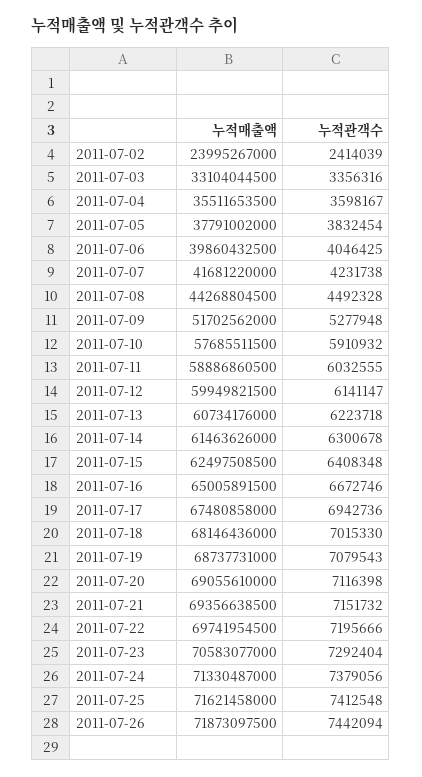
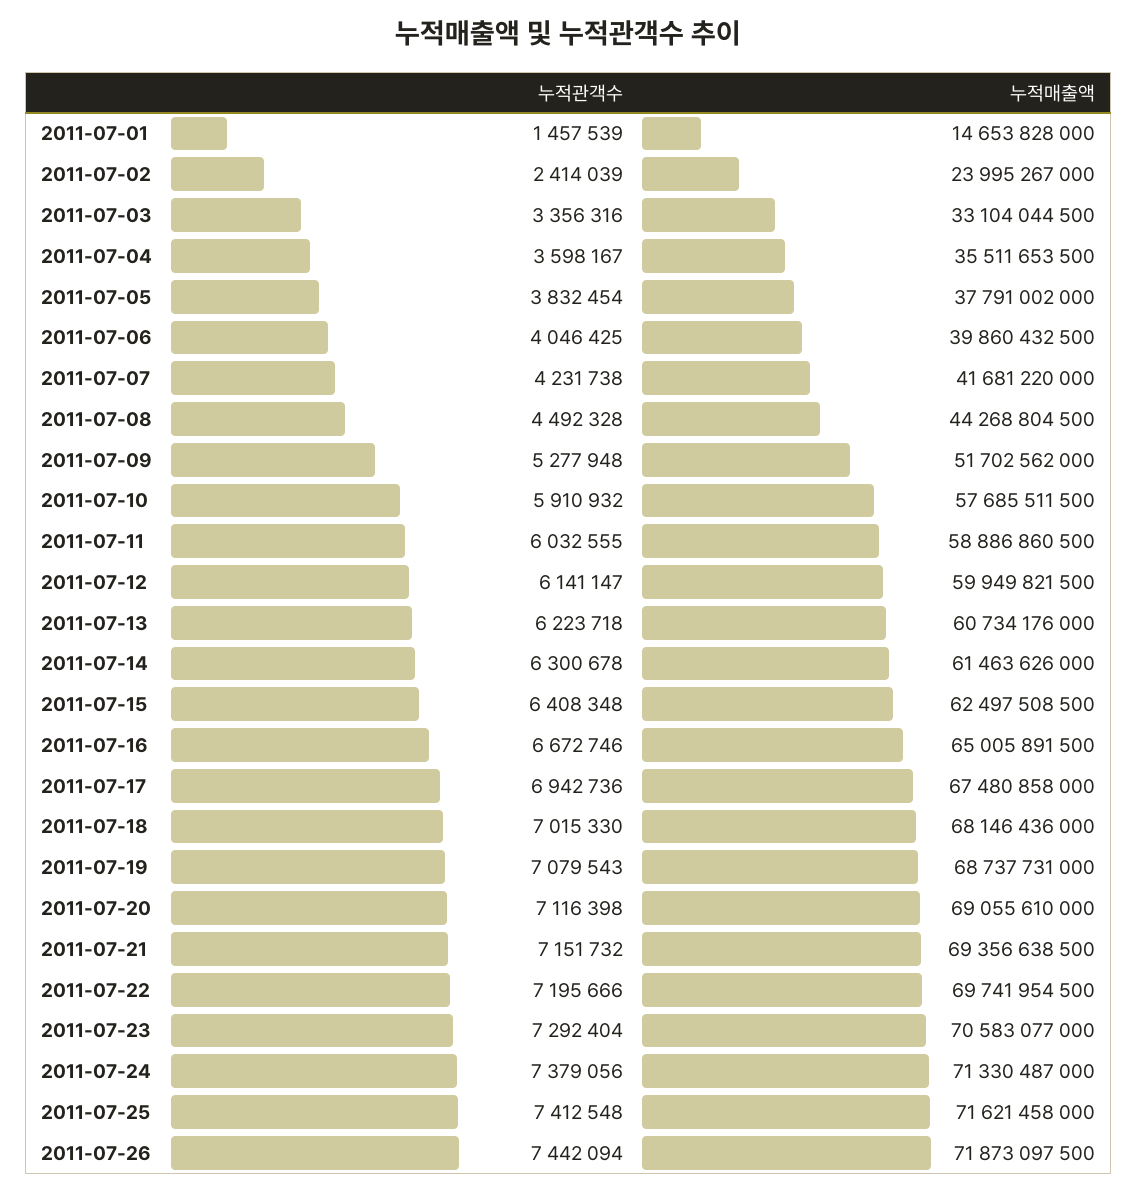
  {
    "누적매출액": {
      "2011-07-02": 23995267000,
      "2011-07-03": 33104044500,
      "2011-07-04": 35511653500,
      "2011-07-05": 37791002000,
      "2011-07-06": 39860432500,
      "2011-07-07": 41681220000,
      "2011-07-08": 44268804500,
      "2011-07-09": 51702562000,
      "2011-07-10": 57685511500,
      "2011-07-11": 58886860500,
      "2011-07-12": 59949821500,
      "2011-07-13": 60734176000,
      "2011-07-14": 61463626000,
      "2011-07-15": 62497508500,
      "2011-07-16": 65005891500,
      "2011-07-17": 67480858000,
      "2011-07-18": 68146436000,
      "2011-07-19": 68737731000,
      "2011-07-20": 69055610000,
      "2011-07-21": 69356638500,
      "2011-07-22": 69741954500,
      "2011-07-23": 70583077000,
      "2011-07-24": 71330487000,
      "2011-07-25": 71621458000,
-     "2011-07-26": 71873097500
+     "2011-07-26": 71873097500,
+     "2011-07-01": 14653828000
    },
    "누적관객수": {
      "2011-07-02": 2414039,
      "2011-07-03": 3356316,
      "2011-07-04": 3598167,
      "2011-07-05": 3832454,
      "2011-07-06": 4046425,
      "2011-07-07": 4231738,
      "2011-07-08": 4492328,
      "2011-07-09": 5277948,
      "2011-07-10": 5910932,
      "2011-07-11": 6032555,
      "2011-07-12": 6141147,
      "2011-07-13": 6223718,
      "2011-07-14": 6300678,
      "2011-07-15": 6408348,
      "2011-07-16": 6672746,
      "2011-07-17": 6942736,
      "2011-07-18": 7015330,
      "2011-07-19": 7079543,
      "2011-07-20": 7116398,
      "2011-07-21": 7151732,
      "2011-07-22": 7195666,
      "2011-07-23": 7292404,
      "2011-07-24": 7379056,
      "2011-07-25": 7412548,
-     "2011-07-26": 7442094
+     "2011-07-26": 7442094,
+     "2011-07-01": 1457539
    }
  }

